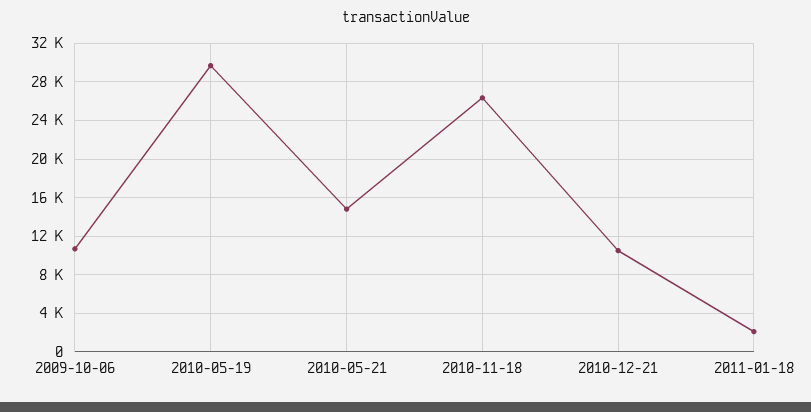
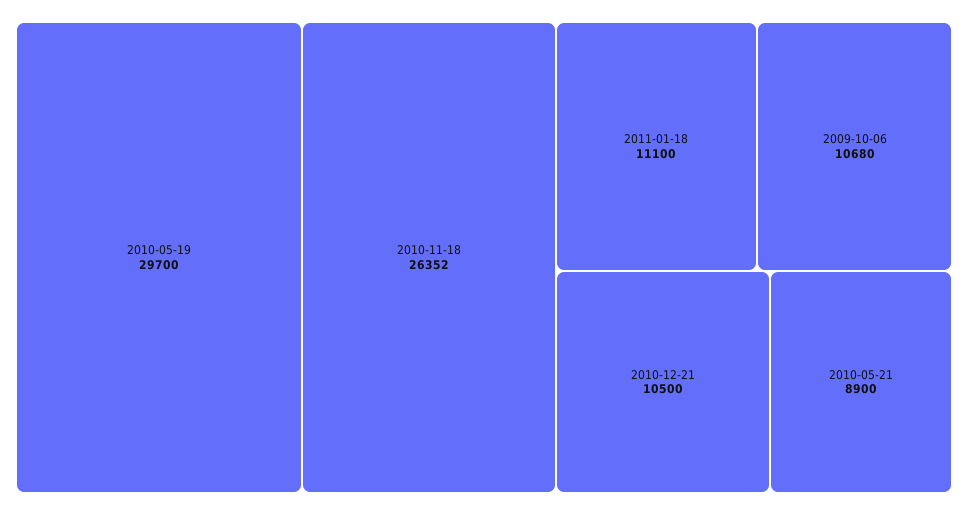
  {
    "2009-10-06": 10680,
    "2010-05-19": 29700,
-   "2010-05-21": 15000,
+   "2010-05-21": 8900,
    "2010-11-18": 26352,
    "2010-12-21": 10500,
-   "2011-01-18": 2000
+   "2011-01-18": 11100
  }

